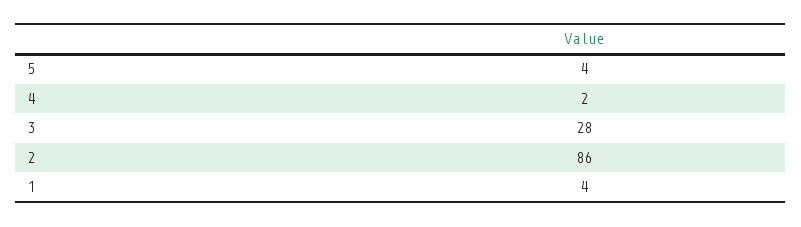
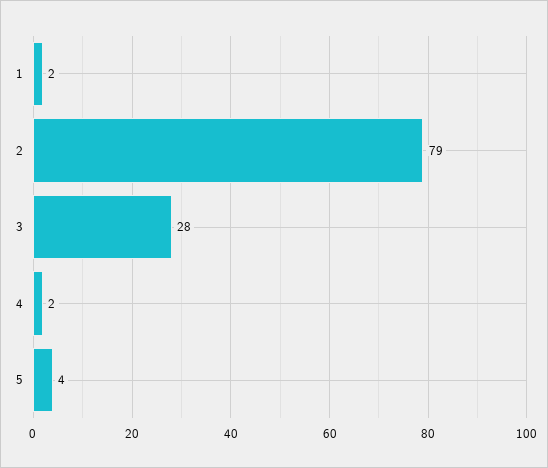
  {
    "5": 4,
    "4": 2,
    "3": 28,
-   "2": 86,
+   "2": 79,
-   "1": 4
+   "1": 2
  }

